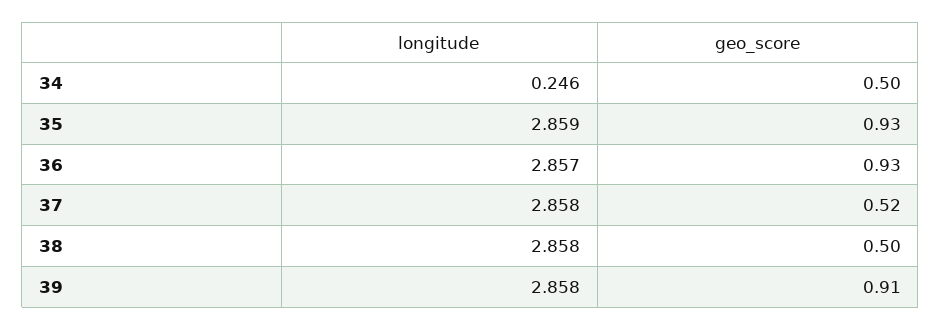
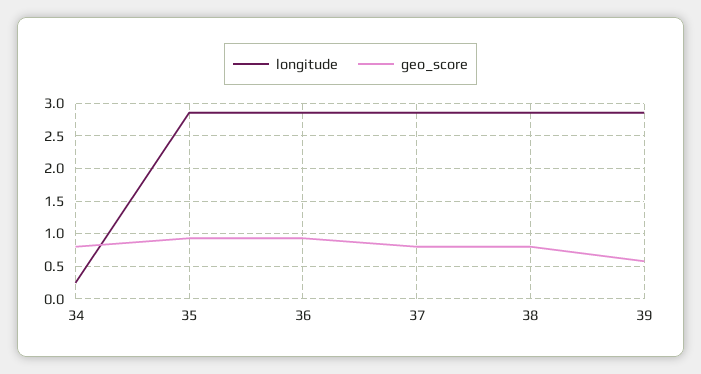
  {
    "longitude": {
      "34": 0.246,
      "35": 2.859,
      "36": 2.857,
      "37": 2.858,
      "38": 2.858,
      "39": 2.858
    },
    "geo_score": {
-     "34": 0.5,
+     "34": 0.8,
      "35": 0.93,
      "36": 0.93,
-     "37": 0.52,
+     "37": 0.8,
-     "38": 0.5,
+     "38": 0.8,
-     "39": 0.91
+     "39": 0.6
    }
  }

